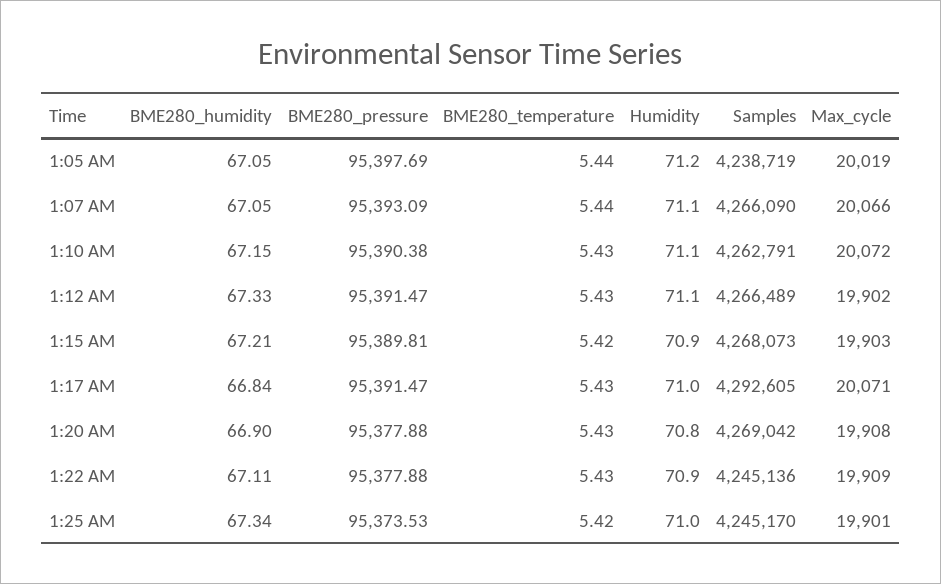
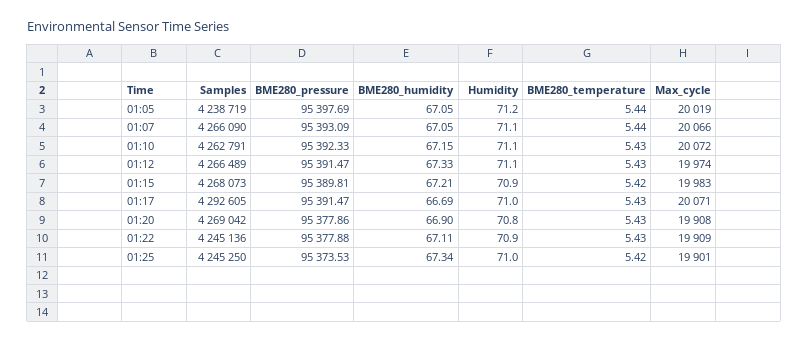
  {
    "BME280_humidity": {
      "1:05 AM": 67.05,
      "1:07 AM": 67.05,
      "1:10 AM": 67.15,
      "1:12 AM": 67.33,
      "1:15 AM": 67.21,
-     "1:17 AM": 66.84,
+     "1:17 AM": 66.69,
      "1:20 AM": 66.9,
      "1:22 AM": 67.11,
      "1:25 AM": 67.34
    },
    "BME280_pressure": {
      "1:05 AM": 95397.69,
      "1:07 AM": 95393.09,
-     "1:10 AM": 95390.38,
+     "1:10 AM": 95392.33,
      "1:12 AM": 95391.47,
      "1:15 AM": 95389.81,
      "1:17 AM": 95391.47,
-     "1:20 AM": 95377.88,
+     "1:20 AM": 95377.86,
      "1:22 AM": 95377.88,
      "1:25 AM": 95373.53
    },
    "BME280_temperature": {
      "1:05 AM": 5.44,
      "1:07 AM": 5.44,
      "1:10 AM": 5.43,
      "1:12 AM": 5.43,
      "1:15 AM": 5.42,
      "1:17 AM": 5.43,
      "1:20 AM": 5.43,
      "1:22 AM": 5.43,
      "1:25 AM": 5.42
    },
    "Humidity": {
      "1:05 AM": 71.2,
      "1:07 AM": 71.1,
      "1:10 AM": 71.1,
      "1:12 AM": 71.1,
      "1:15 AM": 70.9,
      "1:17 AM": 71,
      "1:20 AM": 70.8,
      "1:22 AM": 70.9,
      "1:25 AM": 71
    },
    "Samples": {
      "1:05 AM": 4238719,
      "1:07 AM": 4266090,
      "1:10 AM": 4262791,
      "1:12 AM": 4266489,
      "1:15 AM": 4268073,
      "1:17 AM": 4292605,
      "1:20 AM": 4269042,
      "1:22 AM": 4245136,
-     "1:25 AM": 4245170
+     "1:25 AM": 4245250
    },
    "Max_cycle": {
      "1:05 AM": 20019,
      "1:07 AM": 20066,
      "1:10 AM": 20072,
-     "1:12 AM": 19902,
+     "1:12 AM": 19974,
-     "1:15 AM": 19903,
+     "1:15 AM": 19983,
      "1:17 AM": 20071,
      "1:20 AM": 19908,
      "1:22 AM": 19909,
      "1:25 AM": 19901
    }
  }

